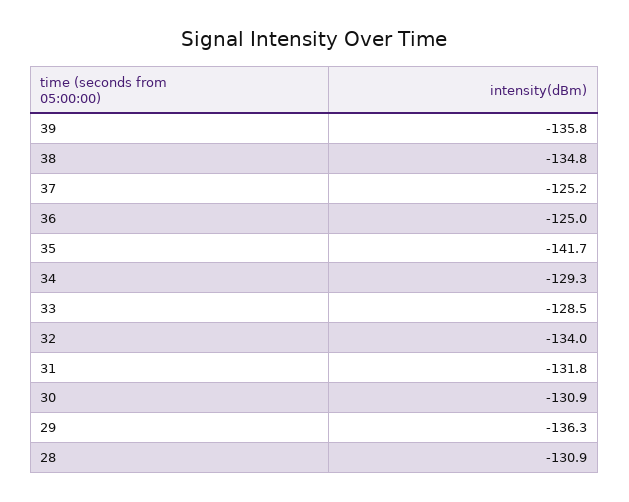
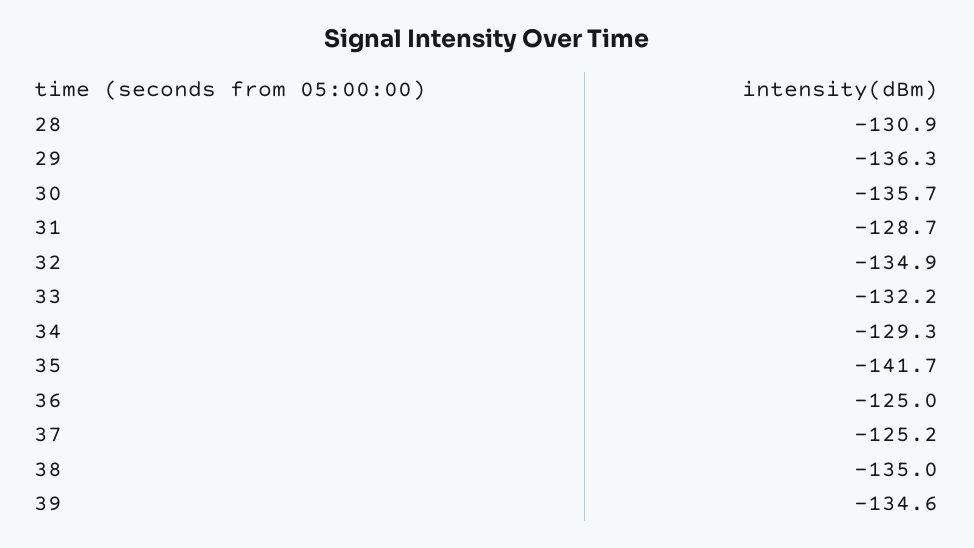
  {
-   "39": -135.8,
+   "39": -134.6,
-   "38": -134.8,
+   "38": -135,
    "37": -125.2,
    "36": -125,
    "35": -141.7,
    "34": -129.3,
-   "33": -128.5,
+   "33": -132.2,
-   "32": -134,
+   "32": -134.9,
-   "31": -131.8,
+   "31": -128.7,
-   "30": -130.9,
+   "30": -135.7,
    "29": -136.3,
    "28": -130.9
  }

